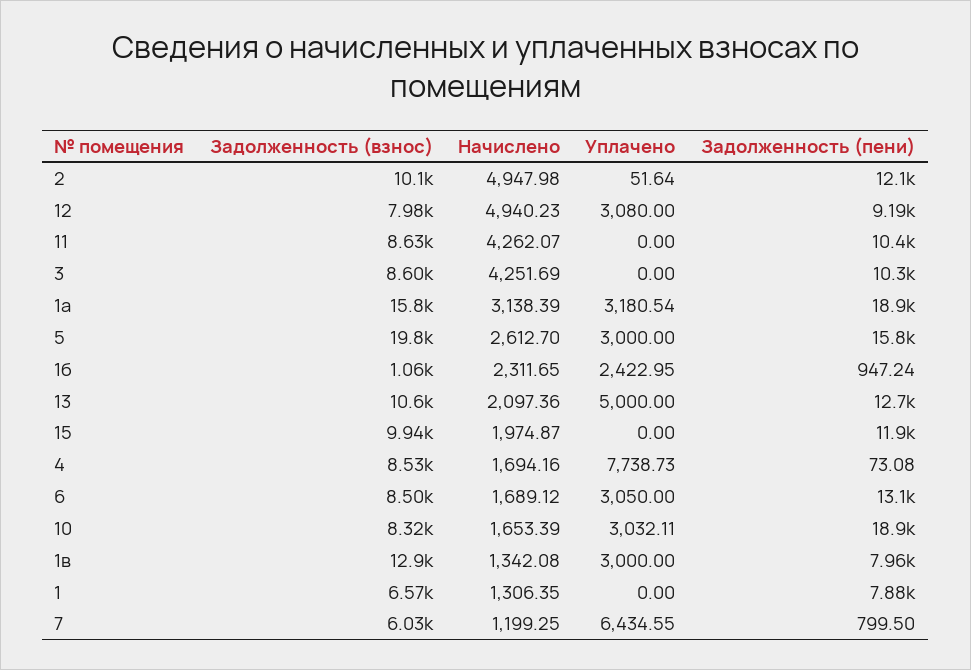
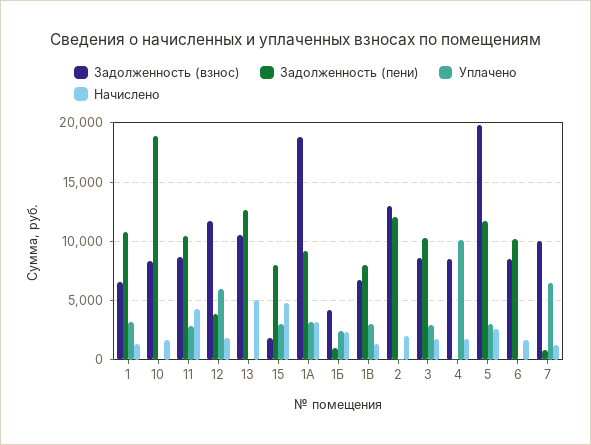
  {
    "Задолженность (взнос)": {
-     "2": 10100,
+     "2": 13000,
-     "12": 7980,
+     "12": 12000,
      "11": 8630,
      "3": 8600,
-     "1а": 15800,
+     "1а": 19000,
      "5": 19800,
-     "1б": 1060,
+     "1б": 4000,
      "13": 10600,
-     "15": 9940,
+     "15": 2000,
      "4": 8530,
      "6": 8500,
      "10": 8320,
-     "1в": 12900,
+     "1в": 7000,
      "1": 6570,
-     "7": 6030
+     "7": 10000
    },
    "Начислено": {
-     "2": 4947.98,
+     "2": 2000,
-     "12": 4940.23,
+     "12": 2000,
      "11": 4262.07,
-     "3": 4251.69,
+     "3": 2000,
      "1а": 3138.39,
      "5": 2612.7,
      "1б": 2311.65,
-     "13": 2097.36,
+     "13": 5000,
-     "15": 1974.87,
+     "15": 5000,
      "4": 1694.16,
      "6": 1689.12,
      "10": 1653.39,
      "1в": 1342.08,
      "1": 1306.35,
      "7": 1199.25
    },
    "Уплачено": {
      "2": 51.64,
-     "12": 3080,
+     "12": 6000,
-     "11": 0,
+     "11": 3000,
-     "3": 0,
+     "3": 3000,
      "1а": 3180.54,
      "5": 3000,
      "1б": 2422.95,
-     "13": 5000,
+     "13": 0,
-     "15": 0,
+     "15": 3000,
-     "4": 7738.73,
+     "4": 10000,
-     "6": 3050,
+     "6": 0,
-     "10": 3032.11,
+     "10": 0,
      "1в": 3000,
-     "1": 0,
+     "1": 3000,
      "7": 6434.55
    },
    "Задолженность (пени)": {
      "2": 12100,
-     "12": 9190,
+     "12": 4000,
      "11": 10400,
      "3": 10300,
-     "1а": 18900,
+     "1а": 9000,
-     "5": 15800,
+     "5": 12000,
      "1б": 947.24,
      "13": 12700,
-     "15": 11900,
+     "15": 8000,
      "4": 73.08,
-     "6": 13100,
+     "6": 10000,
      "10": 18900,
      "1в": 7960,
-     "1": 7880,
+     "1": 11000,
      "7": 799.5
    }
  }

